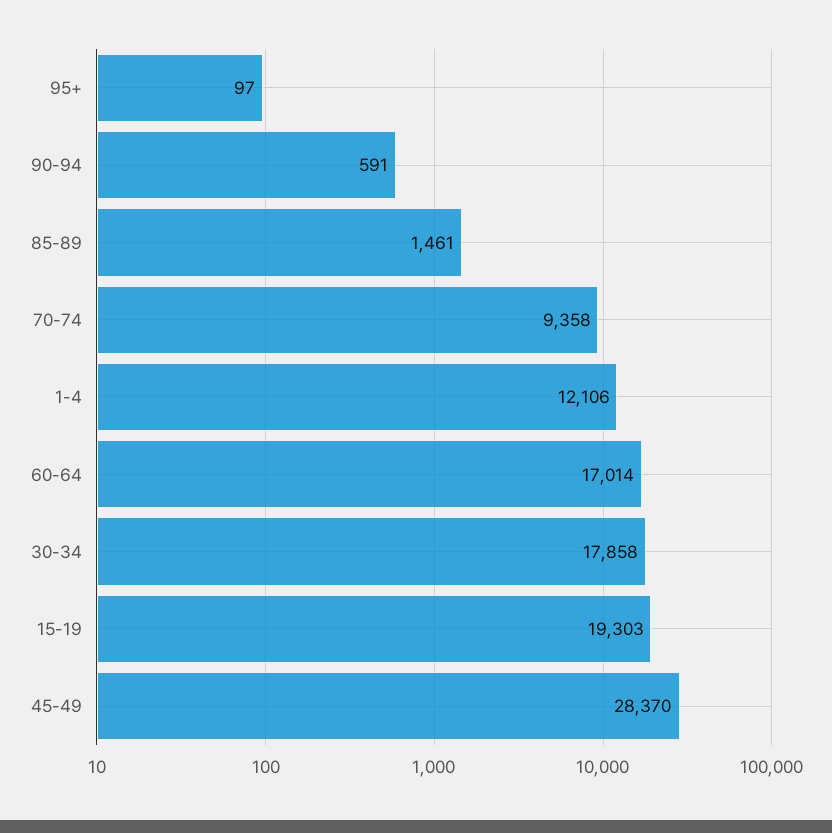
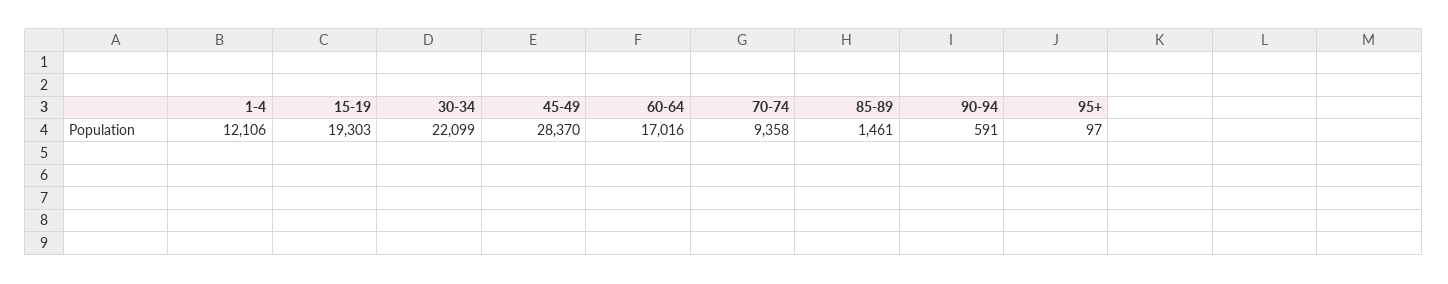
  {
    "95+": 97,
    "90-94": 591,
    "85-89": 1461,
    "70-74": 9358,
    "1-4": 12106,
-   "60-64": 17014,
+   "60-64": 17016,
-   "30-34": 17858,
+   "30-34": 22099,
    "15-19": 19303,
    "45-49": 28370
  }

